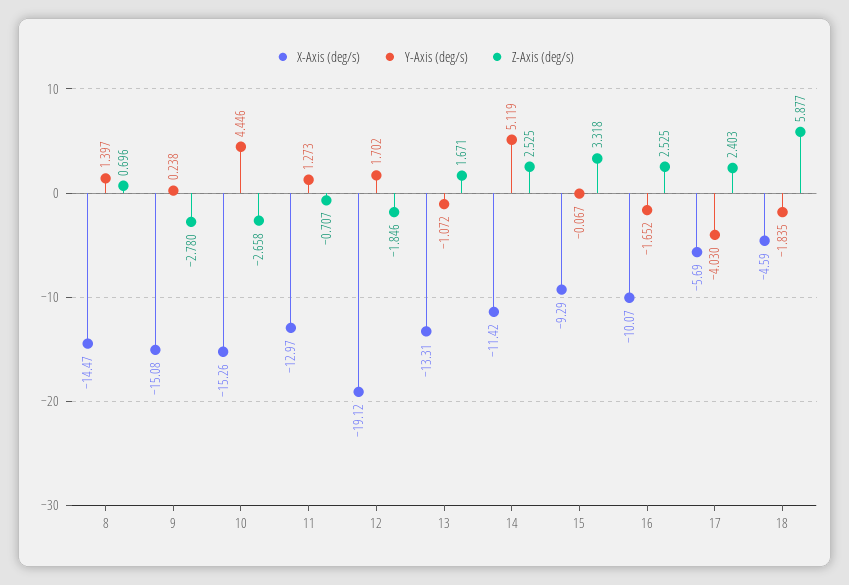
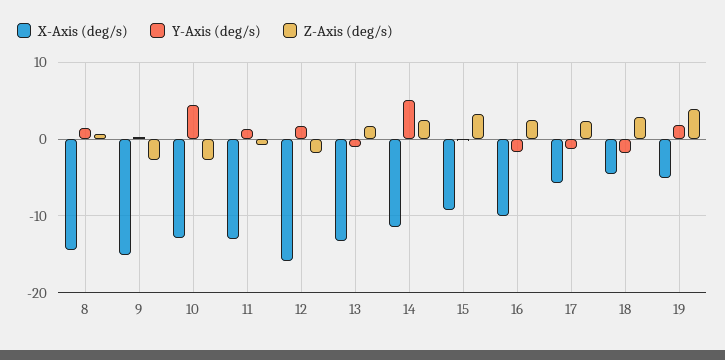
  {
    "X-Axis (deg/s)": {
      "8": -14.47,
      "9": -15.08,
-     "10": -15.26,
+     "10": -13,
      "11": -12.97,
-     "12": -19.12,
+     "12": -16,
      "13": -13.31,
      "14": -11.42,
      "15": -9.29,
      "16": -10.07,
      "17": -5.69,
-     "18": -4.59
+     "18": -4.59,
+     "19": -5
    },
    "Y-Axis (deg/s)": {
      "8": 1.397,
      "9": 0.238,
      "10": 4.446,
      "11": 1.273,
      "12": 1.702,
      "13": -1.072,
      "14": 5.119,
      "15": -0.067,
      "16": -1.652,
-     "17": -4.03,
+     "17": -1,
-     "18": -1.835
+     "18": -1.835,
+     "19": 2
    },
    "Z-Axis (deg/s)": {
      "8": 0.696,
      "9": -2.78,
      "10": -2.658,
      "11": -0.707,
      "12": -1.846,
      "13": 1.671,
      "14": 2.525,
      "15": 3.318,
      "16": 2.525,
      "17": 2.403,
-     "18": 5.877
+     "18": 3,
+     "19": 4
    }
  }

